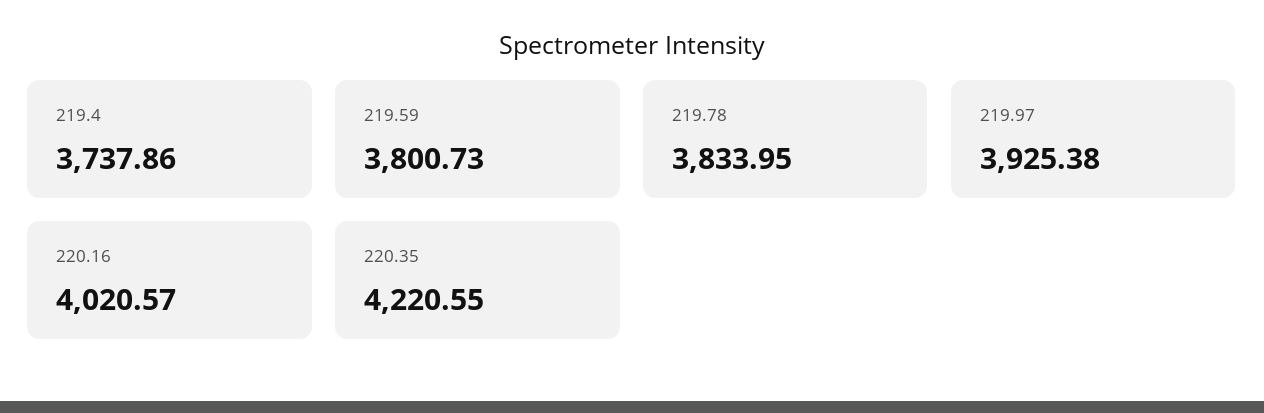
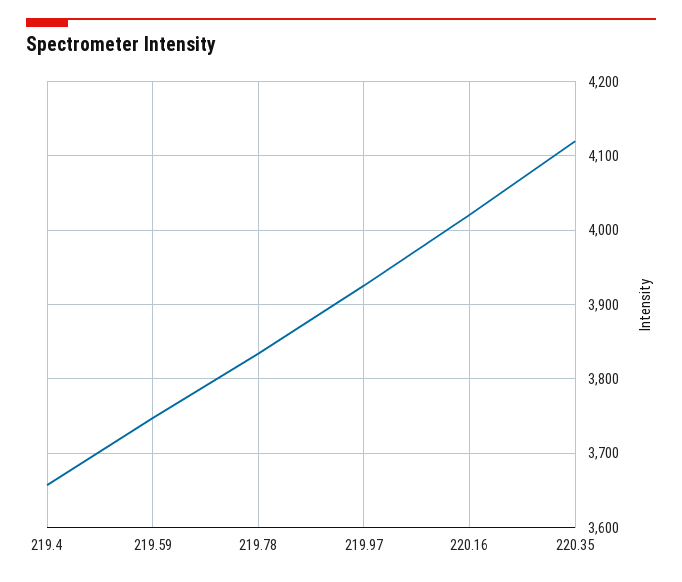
  {
-   "219.4": 3737.86,
+   "219.4": 3660,
-   "219.59": 3800.73,
+   "219.59": 3750,
    "219.78": 3833.95,
    "219.97": 3925.38,
    "220.16": 4020.57,
-   "220.35": 4220.55
+   "220.35": 4120
  }

